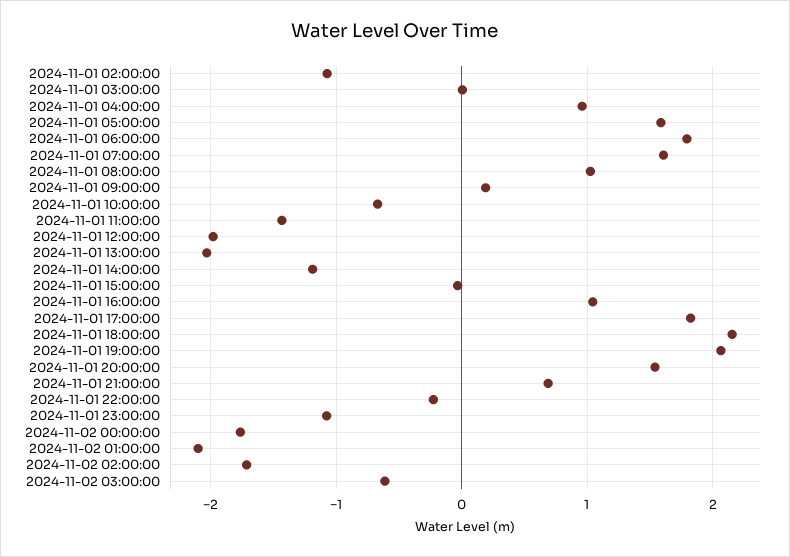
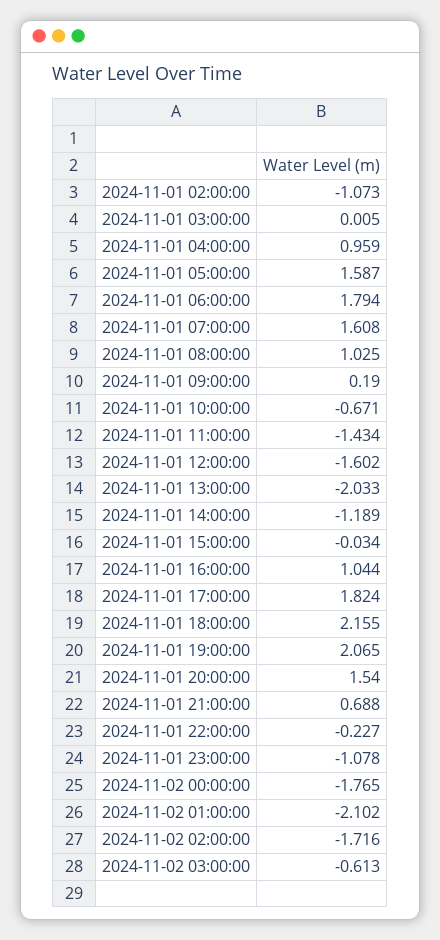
  {
    "2024-11-01 02:00:00": -1.073,
    "2024-11-01 03:00:00": 0.005,
    "2024-11-01 04:00:00": 0.959,
    "2024-11-01 05:00:00": 1.587,
    "2024-11-01 06:00:00": 1.794,
    "2024-11-01 07:00:00": 1.608,
    "2024-11-01 08:00:00": 1.025,
    "2024-11-01 09:00:00": 0.19,
    "2024-11-01 10:00:00": -0.671,
    "2024-11-01 11:00:00": -1.434,
-   "2024-11-01 12:00:00": -2,
+   "2024-11-01 12:00:00": -1.602,
    "2024-11-01 13:00:00": -2.033,
    "2024-11-01 14:00:00": -1.189,
    "2024-11-01 15:00:00": -0.034,
    "2024-11-01 16:00:00": 1.044,
    "2024-11-01 17:00:00": 1.824,
    "2024-11-01 18:00:00": 2.155,
    "2024-11-01 19:00:00": 2.065,
    "2024-11-01 20:00:00": 1.54,
    "2024-11-01 21:00:00": 0.688,
    "2024-11-01 22:00:00": -0.227,
    "2024-11-01 23:00:00": -1.078,
    "2024-11-02 00:00:00": -1.765,
    "2024-11-02 01:00:00": -2.102,
    "2024-11-02 02:00:00": -1.716,
    "2024-11-02 03:00:00": -0.613
  }

